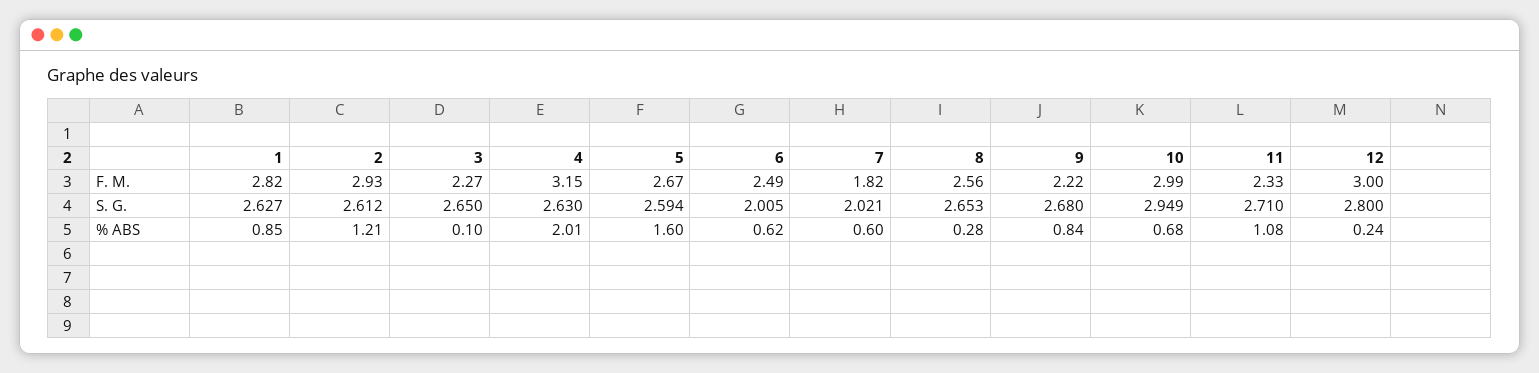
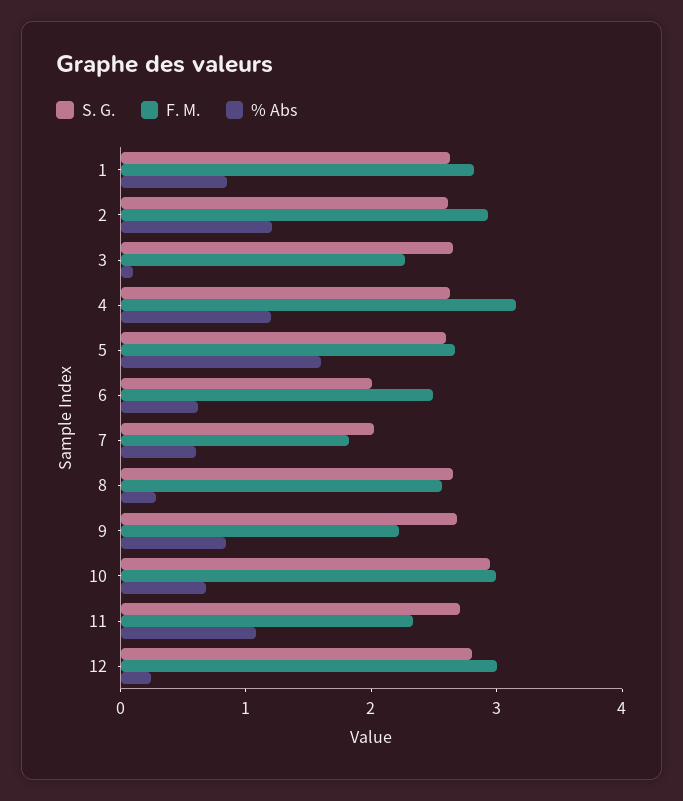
  {
    "F. M.": {
      "1": 2.82,
      "2": 2.93,
      "3": 2.27,
      "4": 3.15,
      "5": 2.67,
      "6": 2.49,
      "7": 1.82,
      "8": 2.56,
      "9": 2.22,
      "10": 2.99,
      "11": 2.33,
      "12": 3
    },
    "S. G.": {
      "1": 2.627,
      "2": 2.612,
      "3": 2.65,
      "4": 2.63,
      "5": 2.594,
      "6": 2.005,
      "7": 2.021,
      "8": 2.653,
      "9": 2.68,
      "10": 2.949,
      "11": 2.71,
      "12": 2.8
    },
    "% ABS": {
      "1": 0.85,
      "2": 1.21,
      "3": 0.1,
-     "4": 2.01,
+     "4": 1.2,
      "5": 1.6,
      "6": 0.62,
      "7": 0.6,
      "8": 0.28,
      "9": 0.84,
      "10": 0.68,
      "11": 1.08,
      "12": 0.24
    }
  }

